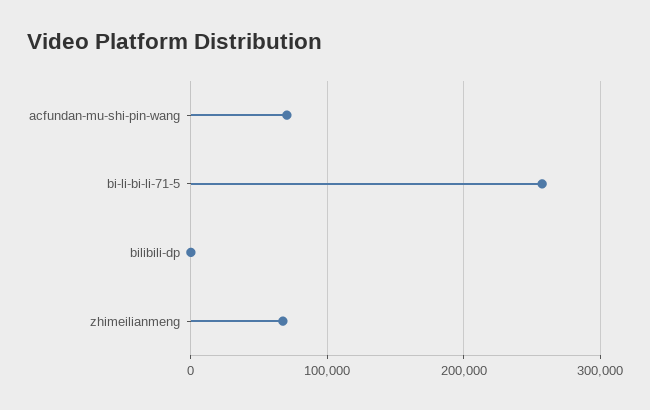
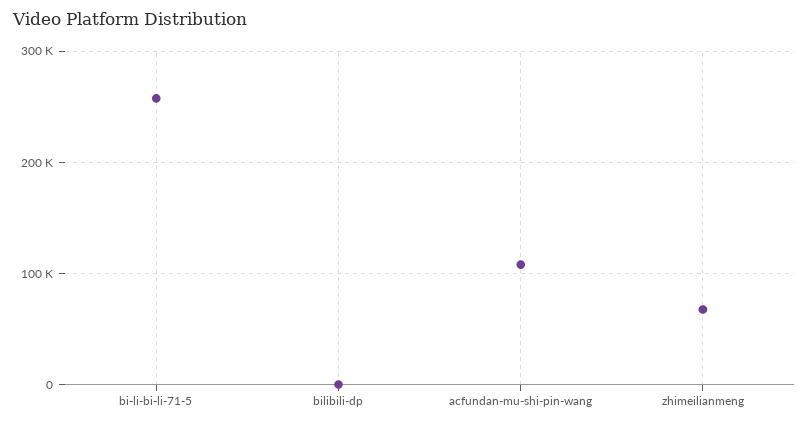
  {
-   "acfundan-mu-shi-pin-wang": 70000,
+   "acfundan-mu-shi-pin-wang": 110000,
    "bi-li-bi-li-71-5": 260000,
    "bilibili-dp": 0,
    "zhimeilianmeng": 70000
  }

